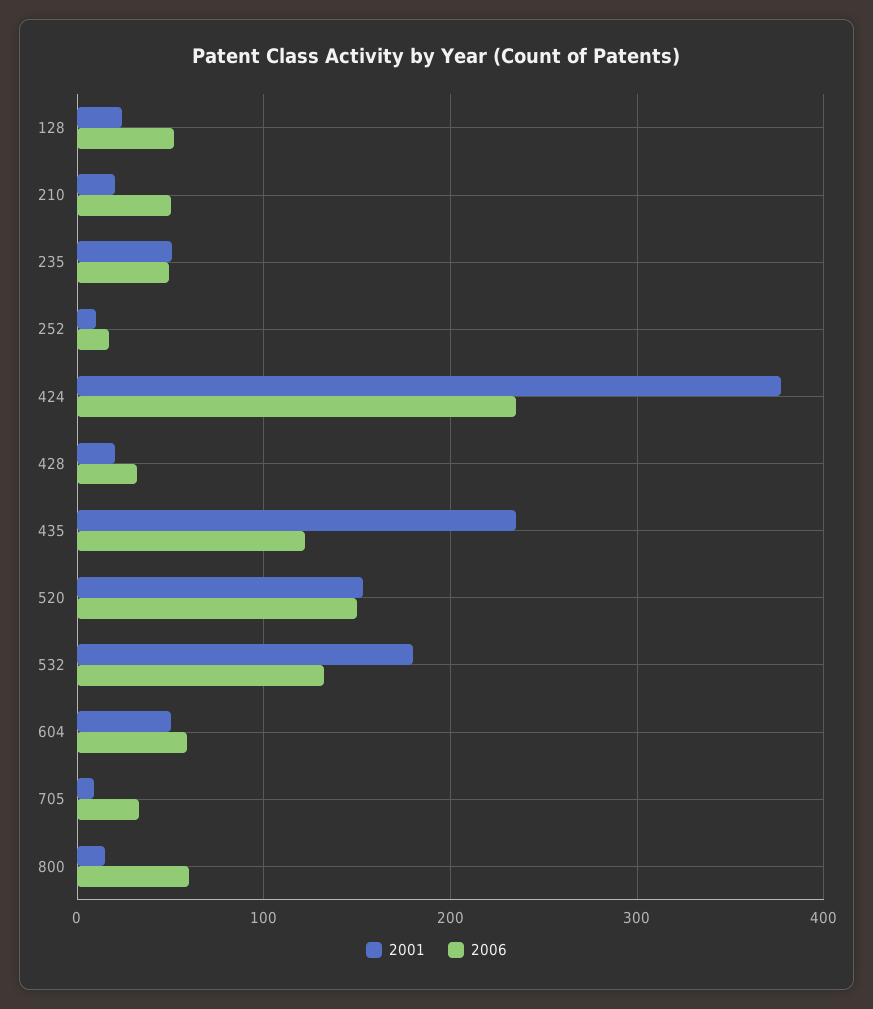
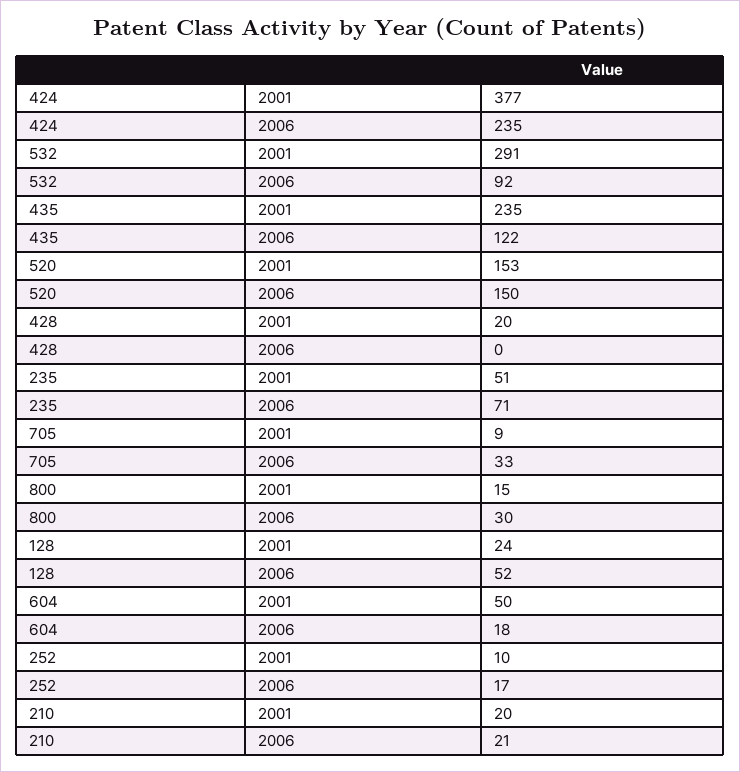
  {
    "2001": {
      "128": 24,
      "210": 20,
      "235": 51,
      "252": 10,
      "424": 377,
      "428": 20,
      "435": 235,
      "520": 153,
-     "532": 180,
+     "532": 291,
      "604": 50,
      "705": 9,
      "800": 15
    },
    "2006": {
      "128": 52,
-     "210": 50,
+     "210": 21,
-     "235": 50,
+     "235": 71,
      "252": 17,
      "424": 235,
-     "428": 30,
+     "428": 0,
      "435": 122,
      "520": 150,
-     "532": 130,
+     "532": 92,
-     "604": 60,
+     "604": 18,
      "705": 33,
-     "800": 60
+     "800": 30
    }
  }

